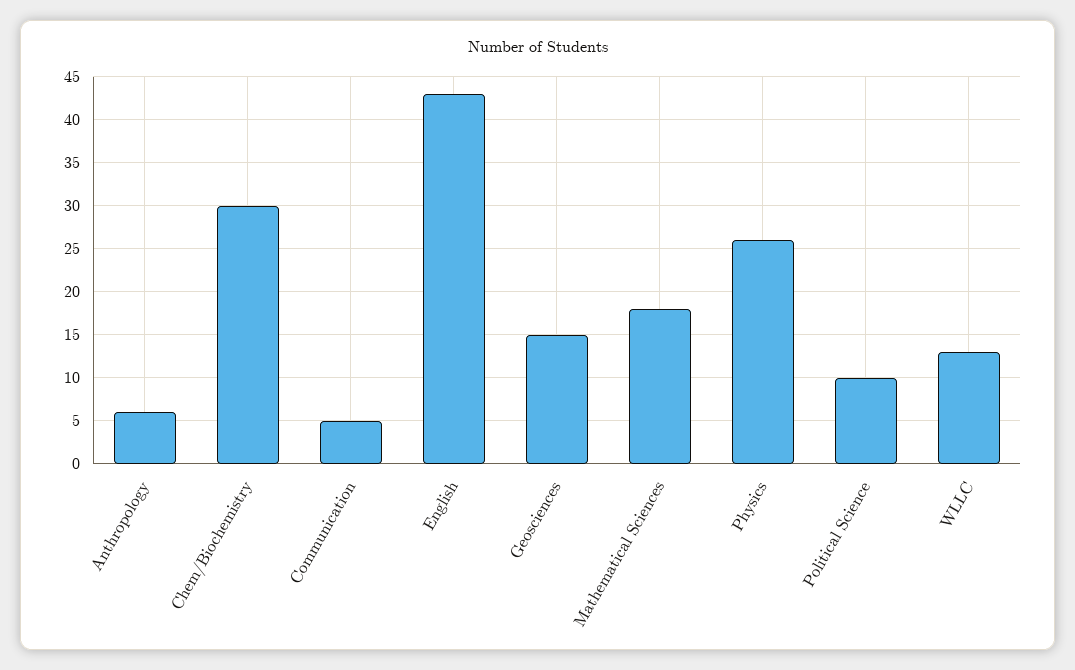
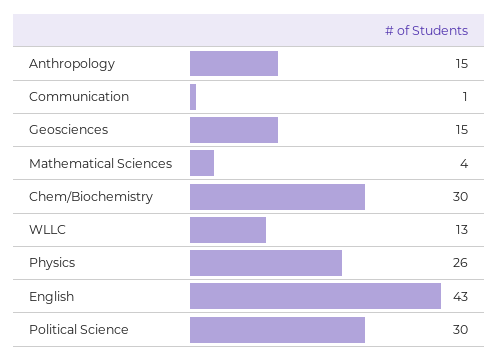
  {
-   "Anthropology": 6,
+   "Anthropology": 15,
    "Chem/Biochemistry": 30,
-   "Communication": 5,
+   "Communication": 1,
    "English": 43,
    "Geosciences": 15,
-   "Mathematical Sciences": 18,
+   "Mathematical Sciences": 4,
    "Physics": 26,
-   "Political Science": 10,
+   "Political Science": 30,
    "WLLC": 13
  }

